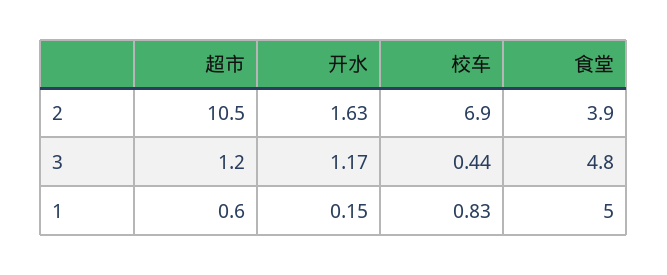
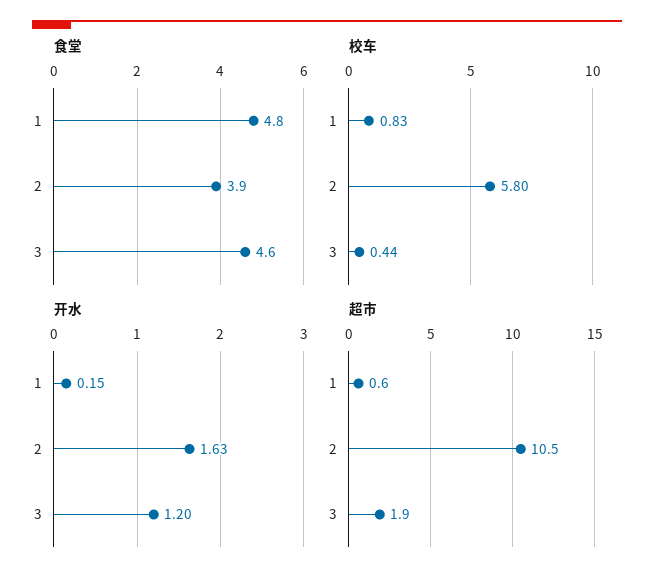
  {
    "超市": {
      "2": 10.5,
-     "3": 1.2,
+     "3": 1.9,
      "1": 0.6
    },
    "开水": {
      "2": 1.63,
-     "3": 1.17,
+     "3": 1.2,
      "1": 0.15
    },
    "校车": {
-     "2": 6.9,
+     "2": 5.8,
      "3": 0.44,
      "1": 0.83
    },
    "食堂": {
      "2": 3.9,
-     "3": 4.8,
+     "3": 4.6,
-     "1": 5
+     "1": 4.8
    }
  }

